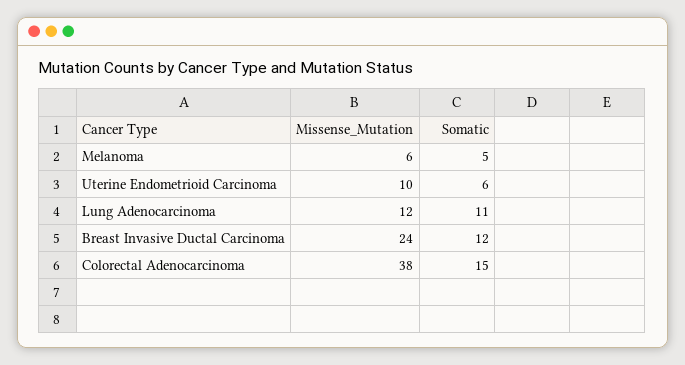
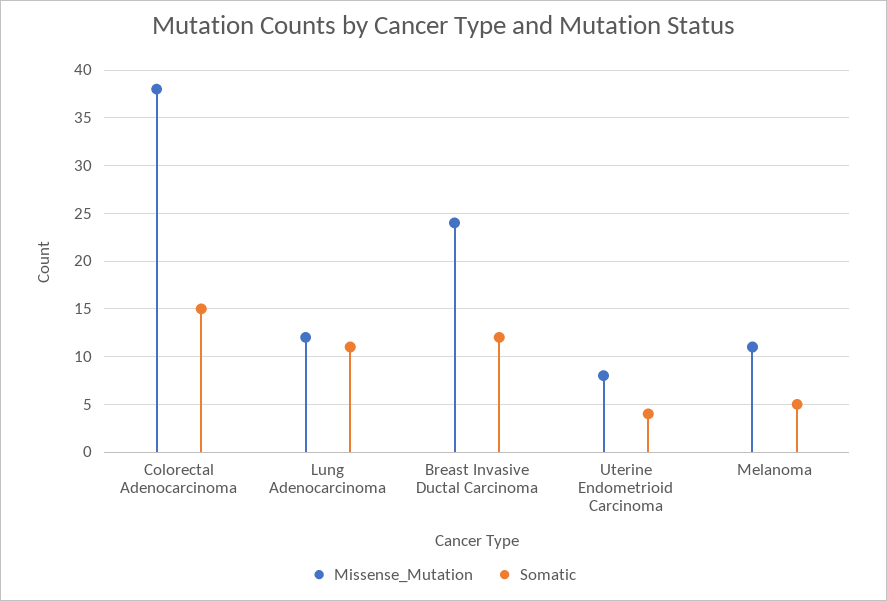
  {
    "Missense_Mutation": {
-     "Melanoma": 6,
+     "Melanoma": 11,
-     "Uterine Endometrioid Carcinoma": 10,
+     "Uterine Endometrioid Carcinoma": 8,
      "Lung Adenocarcinoma": 12,
      "Breast Invasive Ductal Carcinoma": 24,
      "Colorectal Adenocarcinoma": 38
    },
    "Somatic": {
      "Melanoma": 5,
-     "Uterine Endometrioid Carcinoma": 6,
+     "Uterine Endometrioid Carcinoma": 4,
      "Lung Adenocarcinoma": 11,
      "Breast Invasive Ductal Carcinoma": 12,
      "Colorectal Adenocarcinoma": 15
    }
  }

